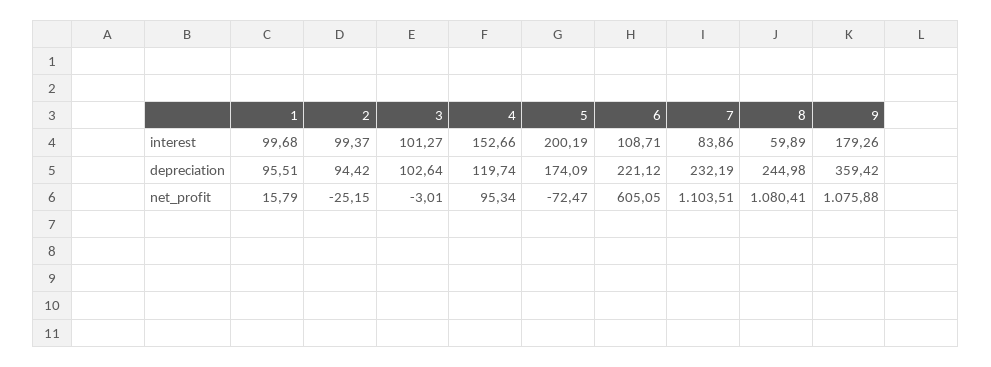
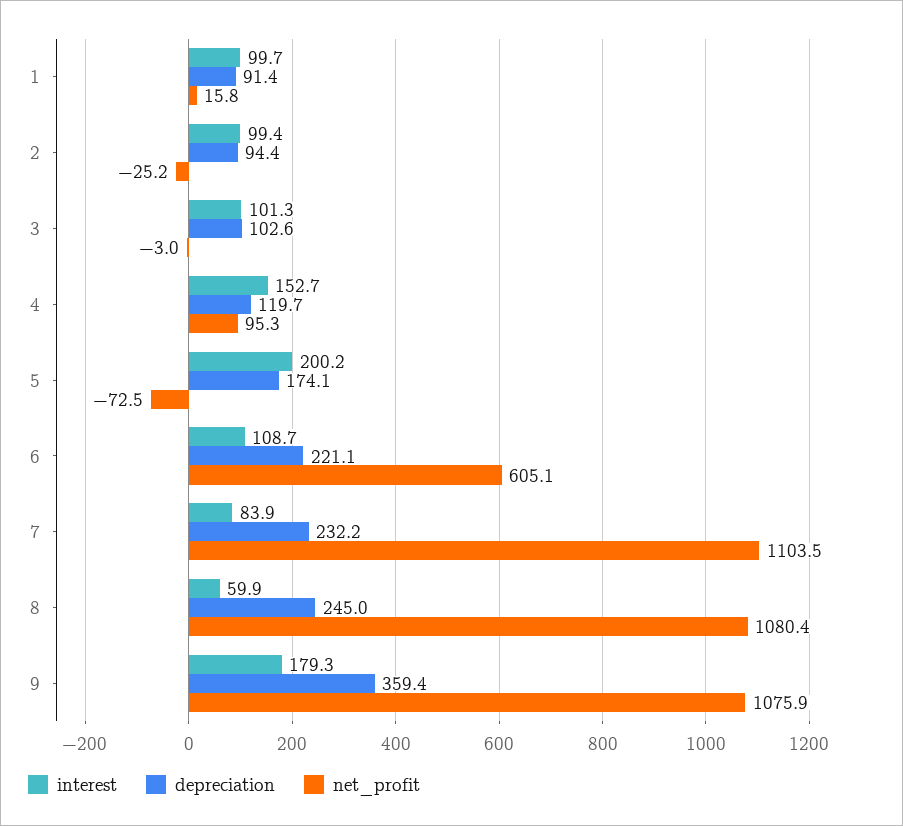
  {
    "interest": {
      "1": 99.68,
      "2": 99.37,
      "3": 101.27,
      "4": 152.66,
      "5": 200.19,
      "6": 108.71,
      "7": 83.86,
      "8": 59.89,
      "9": 179.26
    },
    "depreciation": {
-     "1": 95.51,
+     "1": 91.4,
      "2": 94.42,
      "3": 102.64,
      "4": 119.74,
      "5": 174.09,
      "6": 221.12,
      "7": 232.19,
      "8": 244.98,
      "9": 359.42
    },
    "net_profit": {
      "1": 15.79,
      "2": -25.15,
      "3": -3.01,
      "4": 95.34,
      "5": -72.47,
      "6": 605.05,
      "7": 1103.51,
      "8": 1080.41,
      "9": 1075.88
    }
  }

